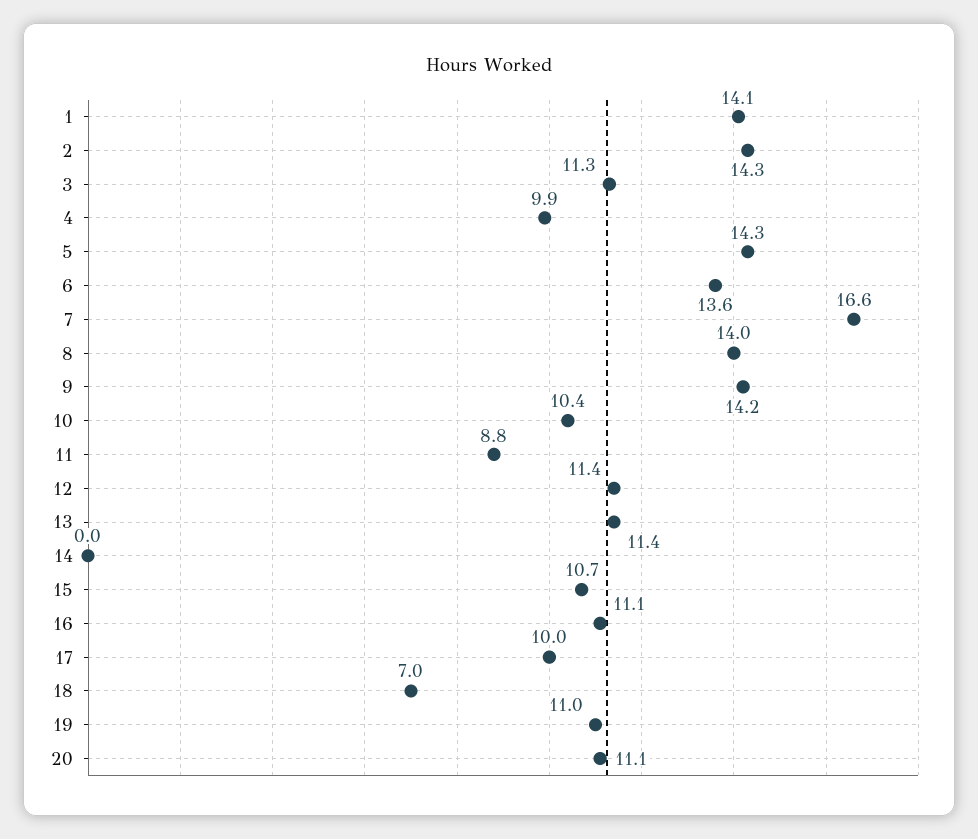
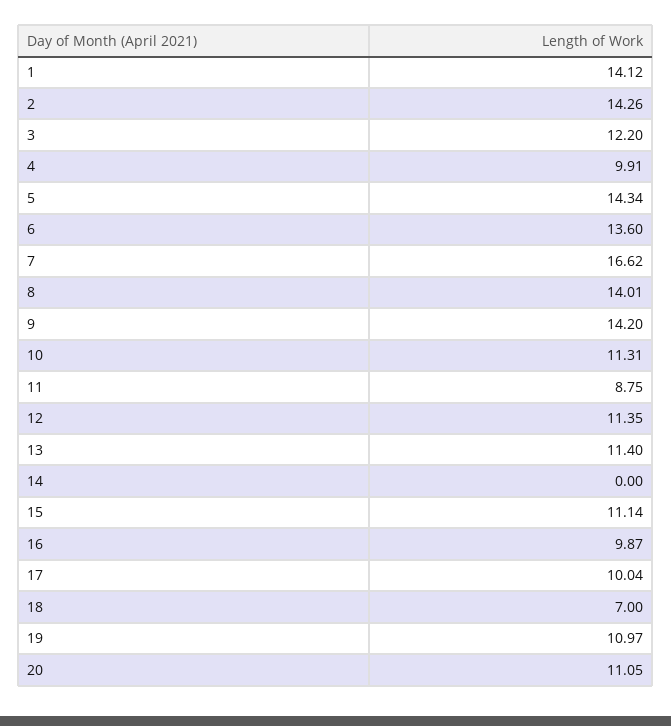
  {
    "1": 14.12,
    "2": 14.26,
-   "3": 11.3,
+   "3": 12.2,
    "4": 9.91,
    "5": 14.34,
    "6": 13.6,
    "7": 16.62,
    "8": 14.01,
    "9": 14.2,
-   "10": 10.4,
+   "10": 11.31,
    "11": 8.75,
    "12": 11.35,
    "13": 11.4,
    "14": 0,
-   "15": 10.7,
+   "15": 11.14,
-   "16": 11.1,
+   "16": 9.87,
    "17": 10.04,
    "18": 7,
    "19": 10.97,
    "20": 11.05
  }

